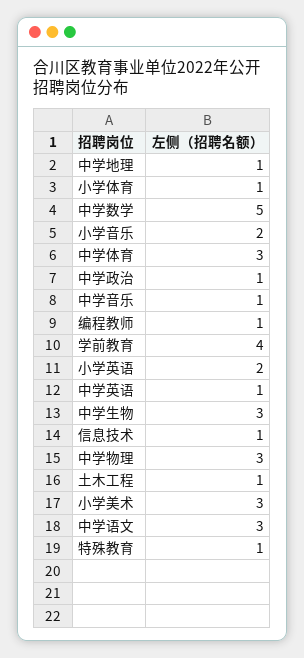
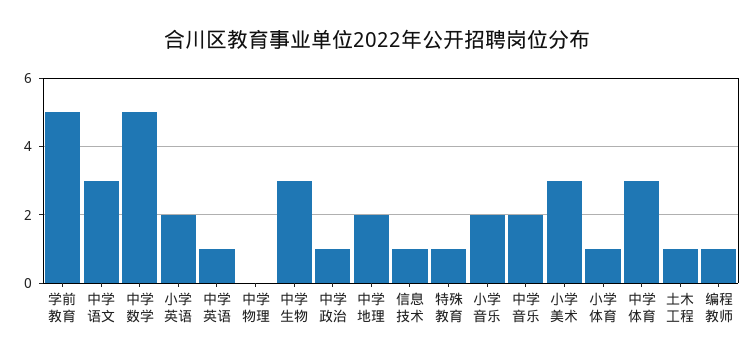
  {
-   "中学地理": 1,
+   "中学地理": 2,
    "小学体育": 1,
    "中学数学": 5,
    "小学音乐": 2,
    "中学体育": 3,
    "中学政治": 1,
-   "中学音乐": 1,
+   "中学音乐": 2,
    "编程教师": 1,
-   "学前教育": 4,
+   "学前教育": 5,
    "小学英语": 2,
    "中学英语": 1,
    "中学生物": 3,
    "信息技术": 1,
-   "中学物理": 3,
+   "中学物理": 0,
    "土木工程": 1,
    "小学美术": 3,
    "中学语文": 3,
    "特殊教育": 1
  }

